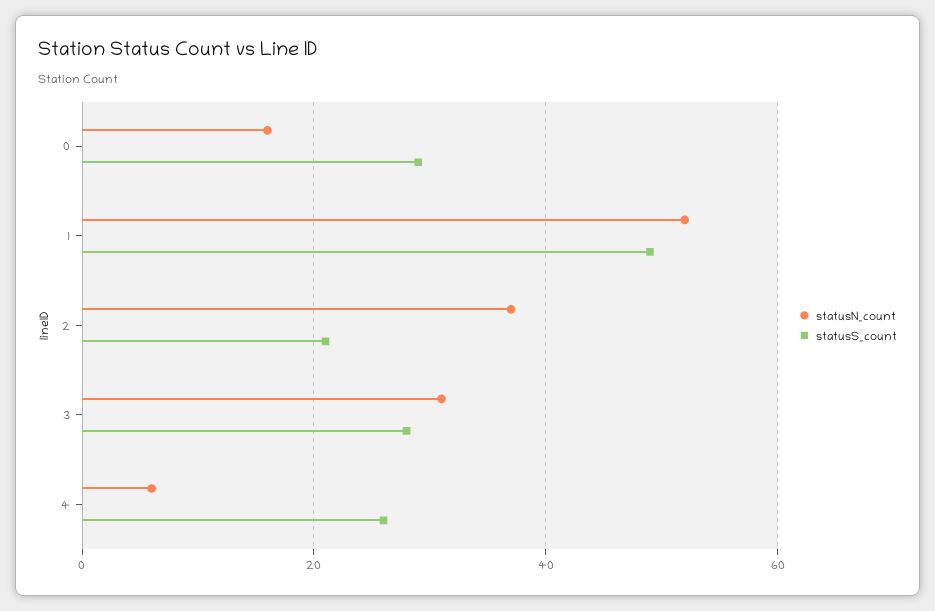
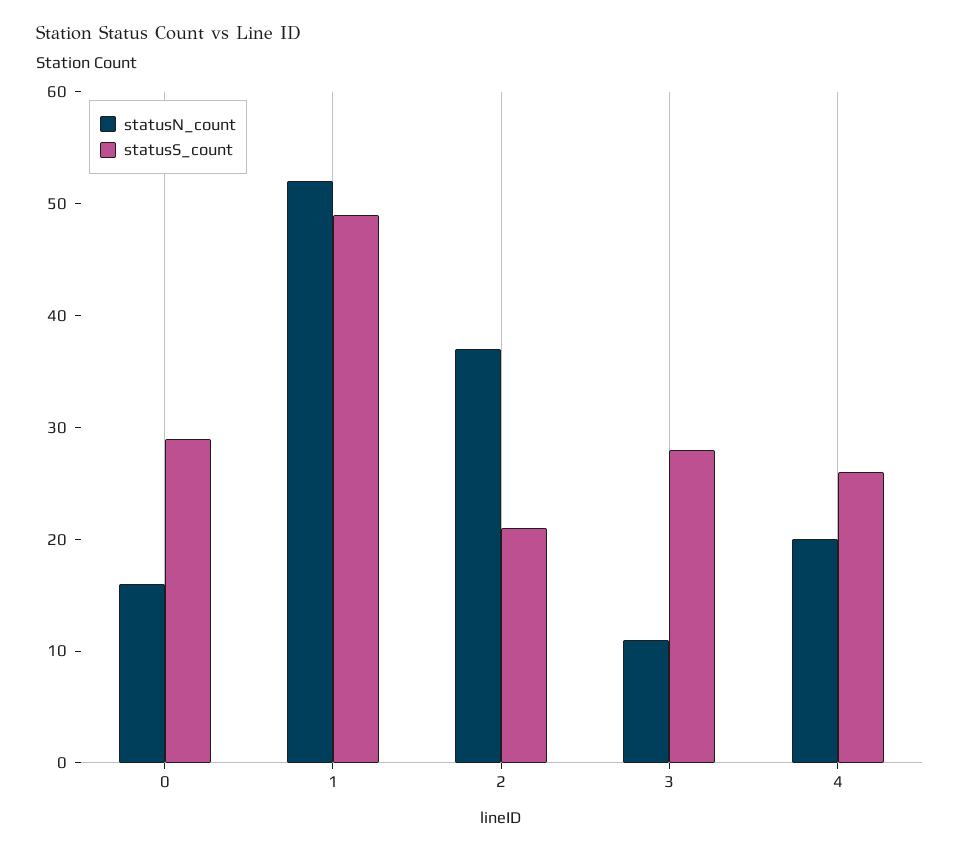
  {
    "statusN_count": {
      "0": 16,
      "1": 52,
      "2": 37,
-     "3": 30,
+     "3": 11,
-     "4": 5
+     "4": 20
    },
    "statusS_count": {
      "0": 29,
      "1": 49,
      "2": 21,
      "3": 28,
      "4": 26
    }
  }

